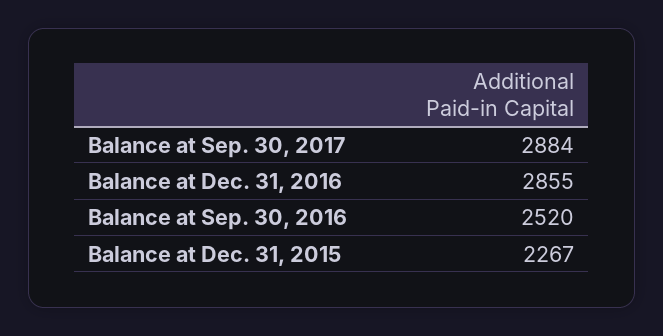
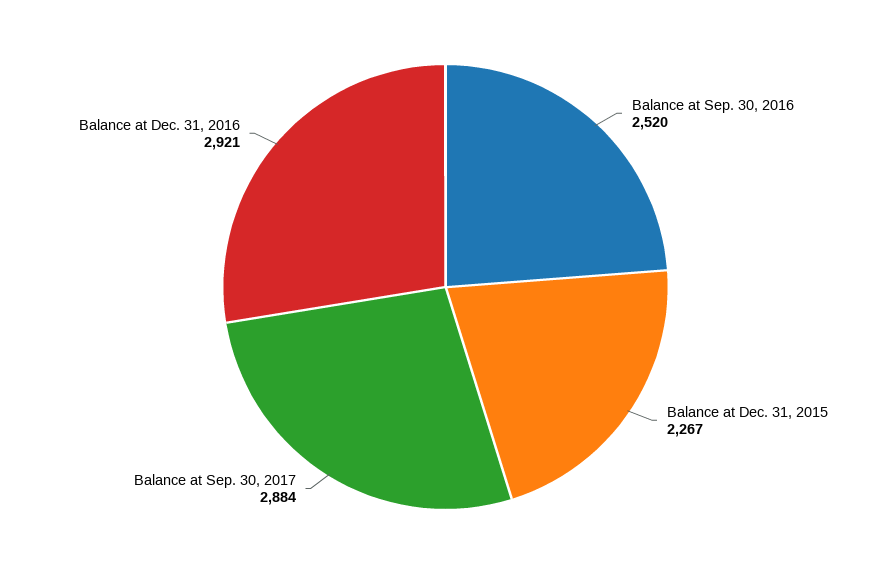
  {
    "Balance at Sep. 30, 2017": 2884,
-   "Balance at Dec. 31, 2016": 2855,
+   "Balance at Dec. 31, 2016": 2921,
    "Balance at Sep. 30, 2016": 2520,
    "Balance at Dec. 31, 2015": 2267
  }

